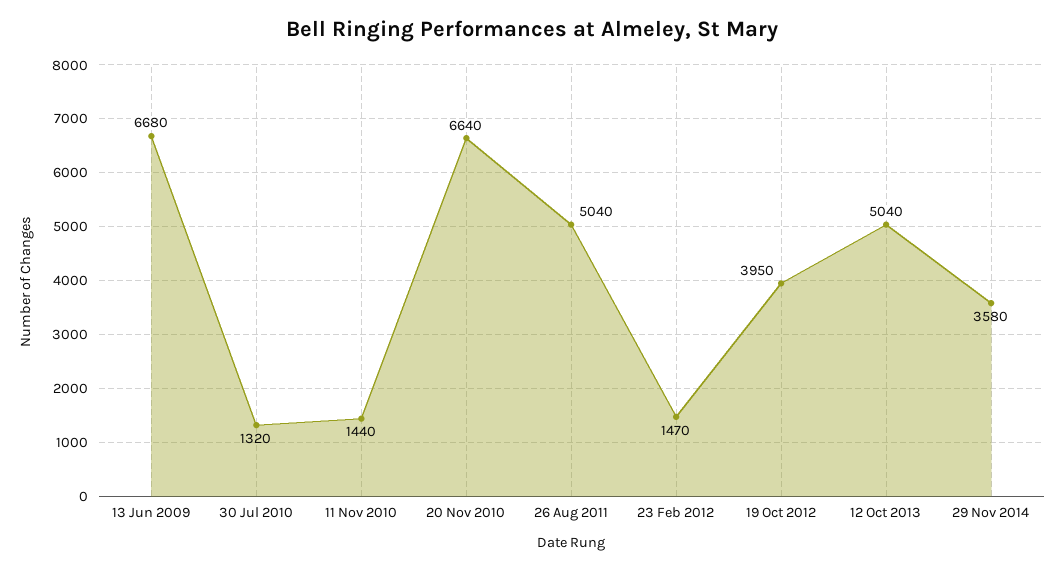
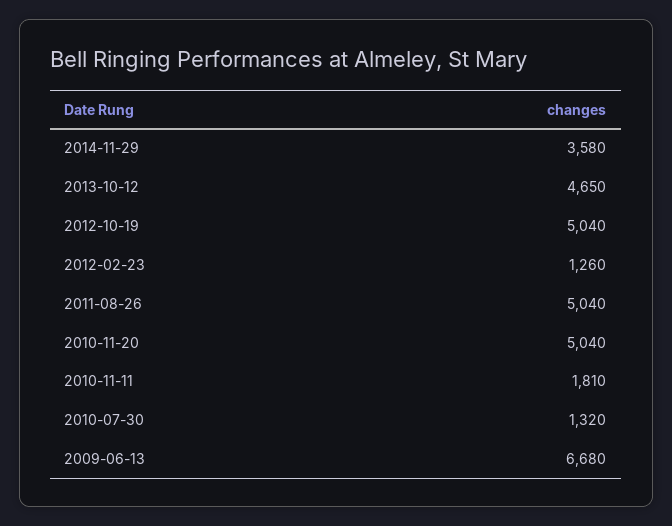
  {
    "13 Jun 2009": 6680,
    "30 Jul 2010": 1320,
-   "11 Nov 2010": 1440,
+   "11 Nov 2010": 1810,
-   "20 Nov 2010": 6640,
+   "20 Nov 2010": 5040,
    "26 Aug 2011": 5040,
-   "23 Feb 2012": 1470,
+   "23 Feb 2012": 1260,
-   "19 Oct 2012": 3950,
+   "19 Oct 2012": 5040,
-   "12 Oct 2013": 5040,
+   "12 Oct 2013": 4650,
    "29 Nov 2014": 3580
  }

